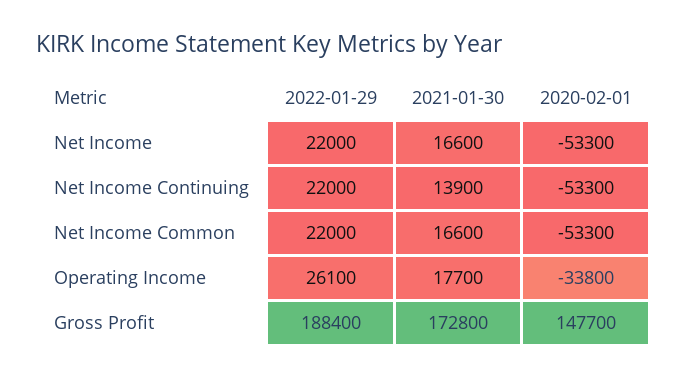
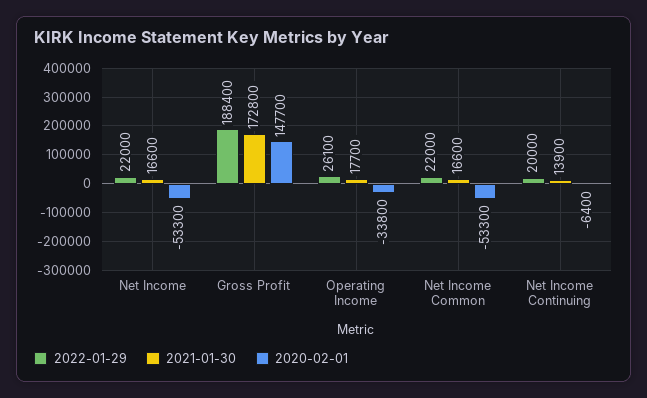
  {
    "2022-01-29": {
      "Net Income": 22000,
-     "Net Income Continuing": 22000,
+     "Net Income Continuing": 20000,
      "Net Income Common": 22000,
      "Operating Income": 26100,
      "Gross Profit": 188400
    },
    "2021-01-30": {
      "Net Income": 16600,
      "Net Income Continuing": 13900,
      "Net Income Common": 16600,
      "Operating Income": 17700,
      "Gross Profit": 172800
    },
    "2020-02-01": {
      "Net Income": -53300,
-     "Net Income Continuing": -53300,
+     "Net Income Continuing": -6400,
      "Net Income Common": -53300,
      "Operating Income": -33800,
      "Gross Profit": 147700
    }
  }

